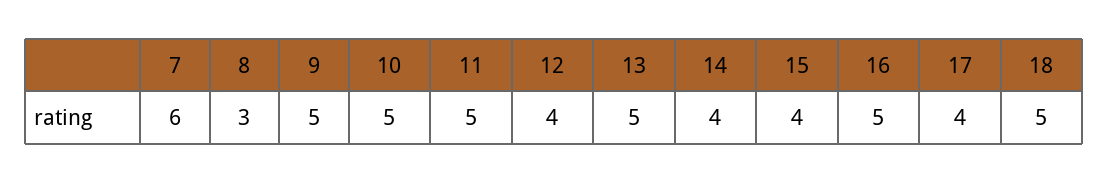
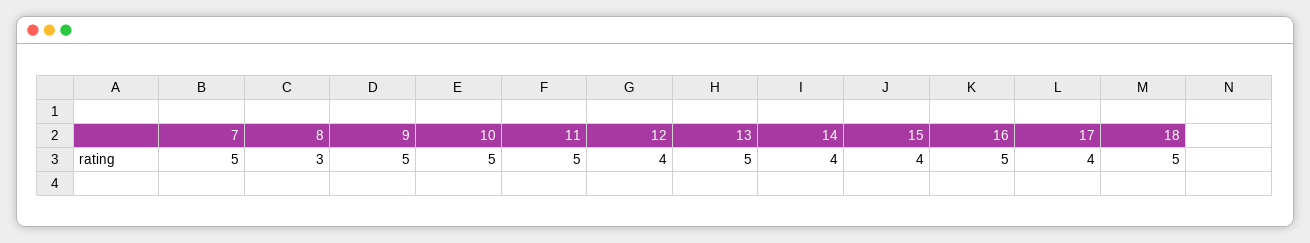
  {
-   "7": 6,
+   "7": 5,
    "8": 3,
    "9": 5,
    "10": 5,
    "11": 5,
    "12": 4,
    "13": 5,
    "14": 4,
    "15": 4,
    "16": 5,
    "17": 4,
    "18": 5
  }

